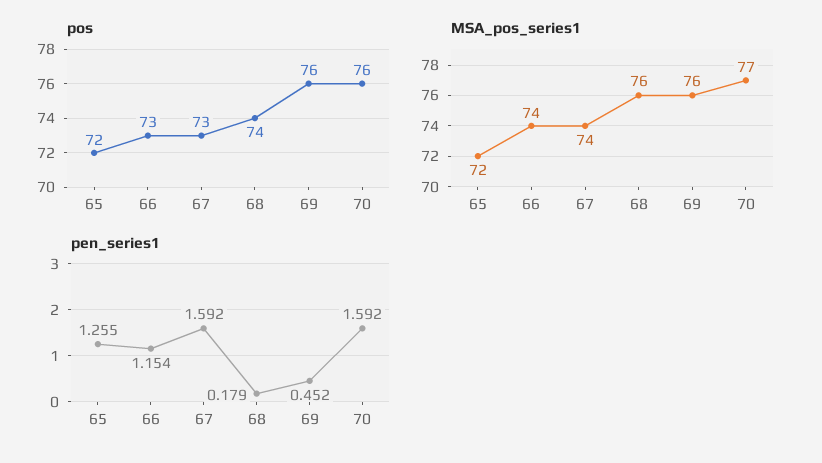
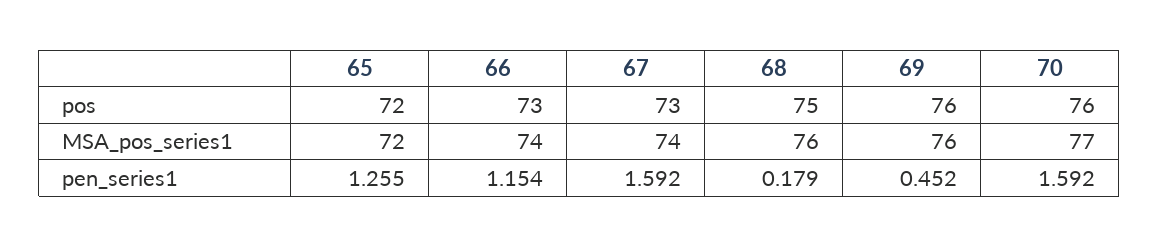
  {
    "pos": {
      "65": 72,
      "66": 73,
      "67": 73,
-     "68": 74,
+     "68": 75,
      "69": 76,
      "70": 76
    },
    "MSA_pos_series1": {
      "65": 72,
      "66": 74,
      "67": 74,
      "68": 76,
      "69": 76,
      "70": 77
    },
    "pen_series1": {
      "65": 1.255,
      "66": 1.154,
      "67": 1.592,
      "68": 0.179,
      "69": 0.452,
      "70": 1.592
    }
  }

